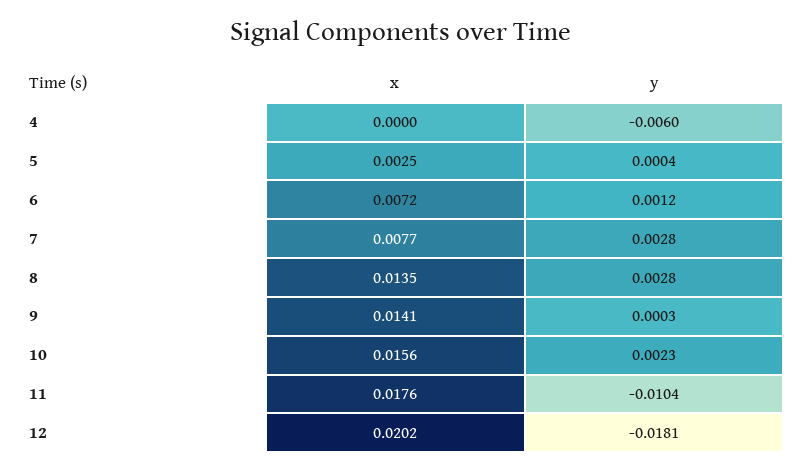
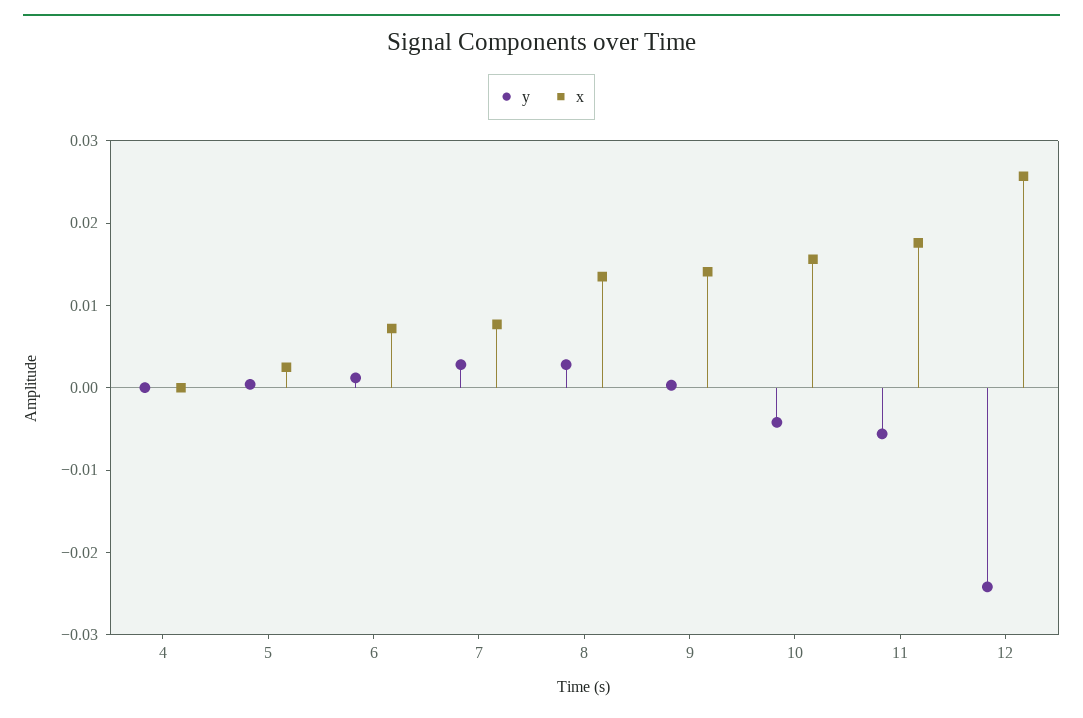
  {
    "x": {
      "4": 0,
      "5": 0.0025,
      "6": 0.0072,
      "7": 0.0077,
      "8": 0.0135,
      "9": 0.0141,
      "10": 0.0156,
      "11": 0.0176,
-     "12": 0.0202
+     "12": 0.026
    },
    "y": {
-     "4": -0.006,
+     "4": 0,
      "5": 0.0004,
      "6": 0.0012,
      "7": 0.0028,
      "8": 0.0028,
      "9": 0.0003,
-     "10": 0.0023,
+     "10": -0.004,
-     "11": -0.0104,
+     "11": -0.006,
-     "12": -0.0181
+     "12": -0.024
    }
  }

